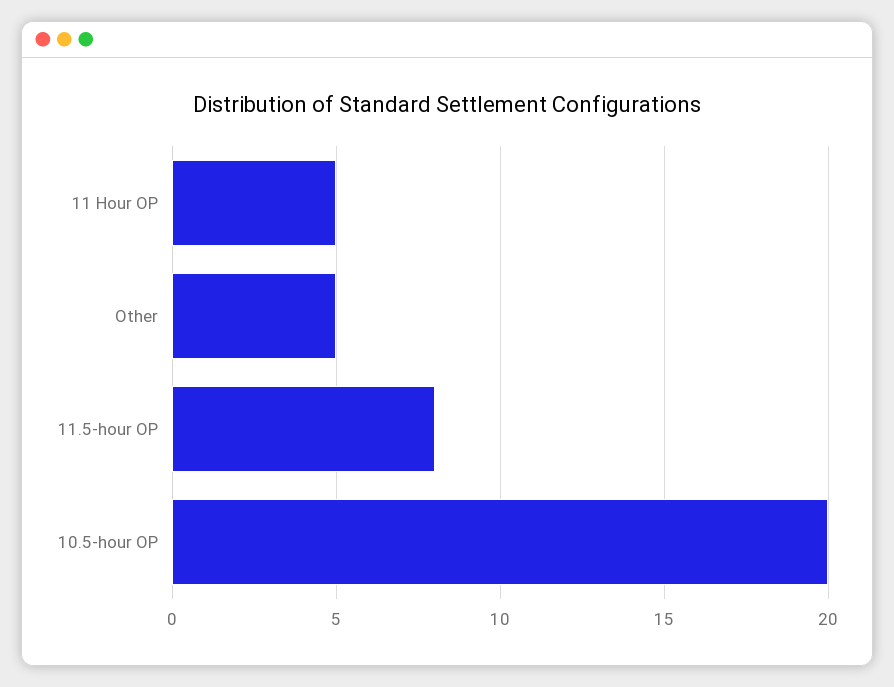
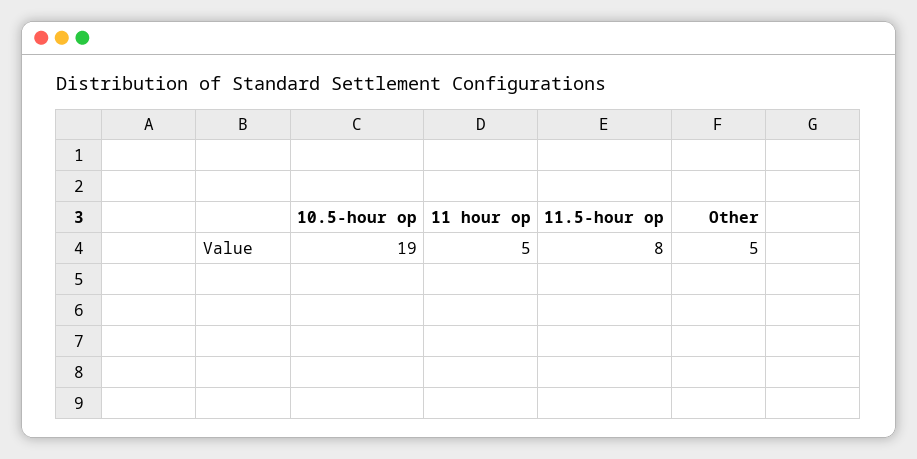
  {
    "11 Hour OP": 5,
    "Other": 5,
    "11.5-hour OP": 8,
-   "10.5-hour OP": 20
+   "10.5-hour OP": 19
  }

